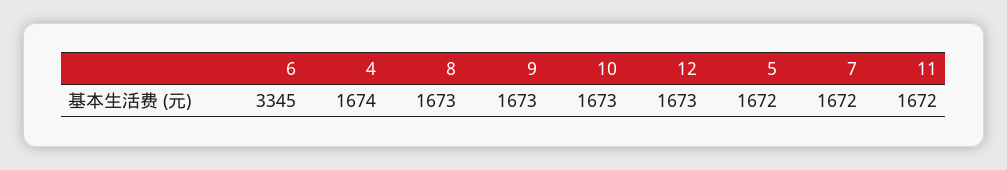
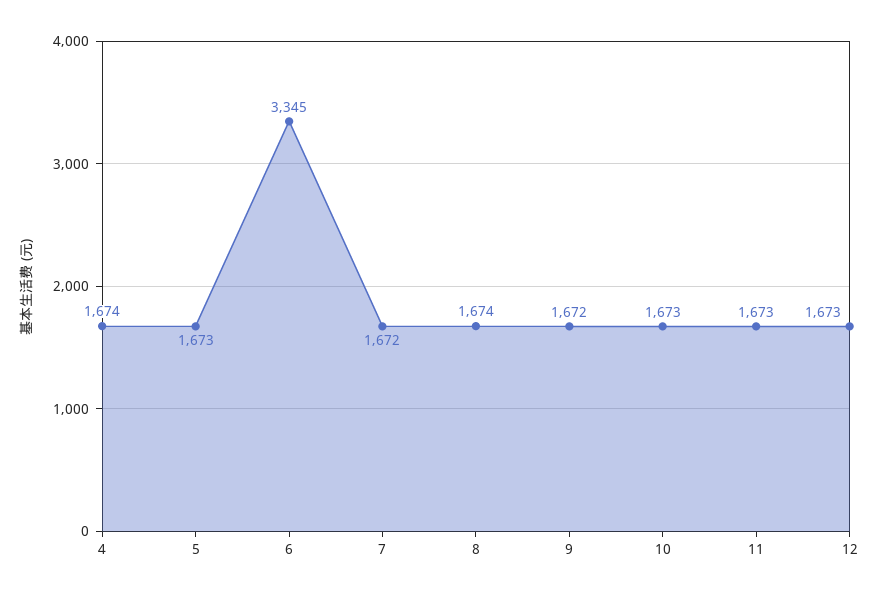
  {
    "6": 3345,
    "4": 1674,
-   "8": 1673,
+   "8": 1674,
-   "9": 1673,
+   "9": 1672,
    "10": 1673,
    "12": 1673,
-   "5": 1672,
+   "5": 1673,
    "7": 1672,
-   "11": 1672
+   "11": 1673
  }

